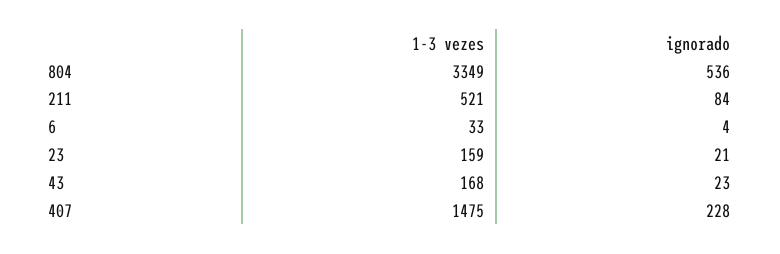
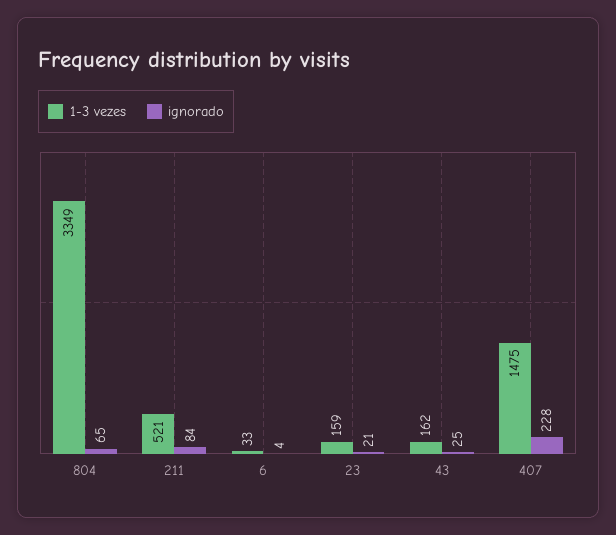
  {
    "1-3 vezes": {
      "804": 3349,
      "211": 521,
      "6": 33,
      "23": 159,
-     "43": 168,
+     "43": 162,
      "407": 1475
    },
    "ignorado": {
-     "804": 536,
+     "804": 65,
      "211": 84,
      "6": 4,
      "23": 21,
-     "43": 23,
+     "43": 25,
      "407": 228
    }
  }

